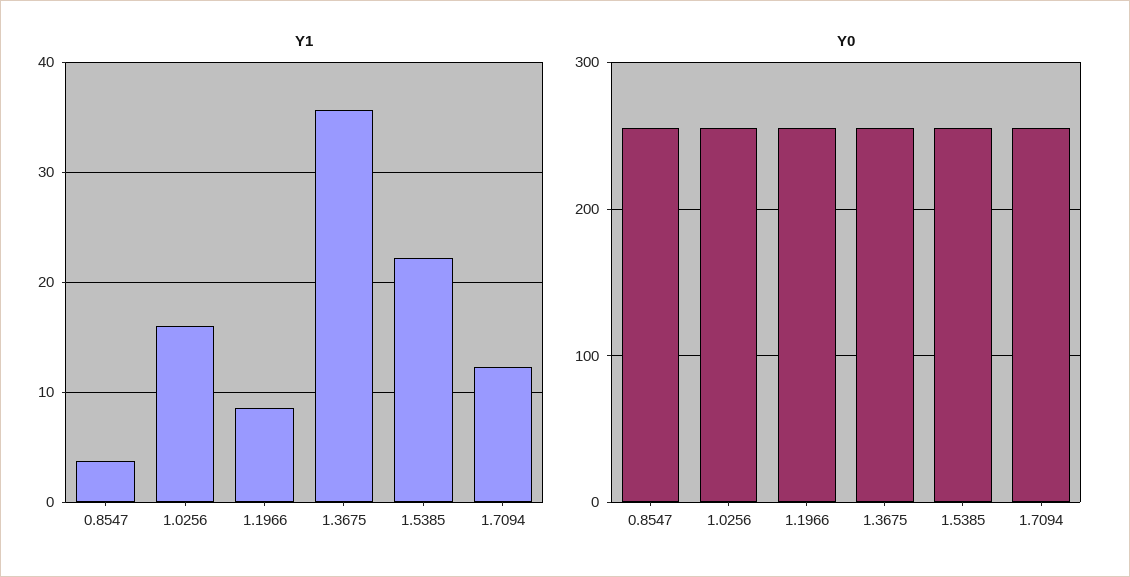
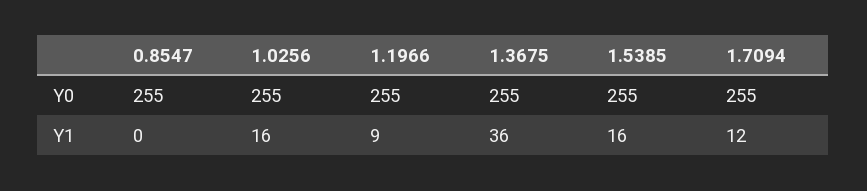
  {
    "Y1": {
-     "0.8547": 4,
+     "0.8547": 0,
      "1.0256": 16,
      "1.1966": 9,
      "1.3675": 36,
-     "1.5385": 22,
+     "1.5385": 16,
      "1.7094": 12
    },
    "Y0": {
      "0.8547": 255,
      "1.0256": 255,
      "1.1966": 255,
      "1.3675": 255,
      "1.5385": 255,
      "1.7094": 255
    }
  }

